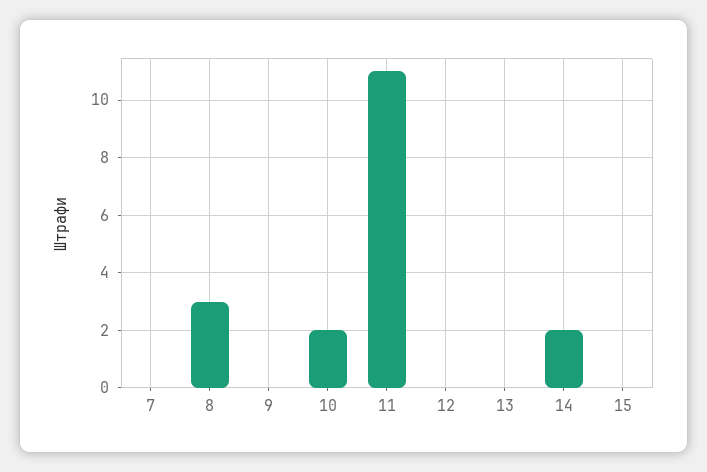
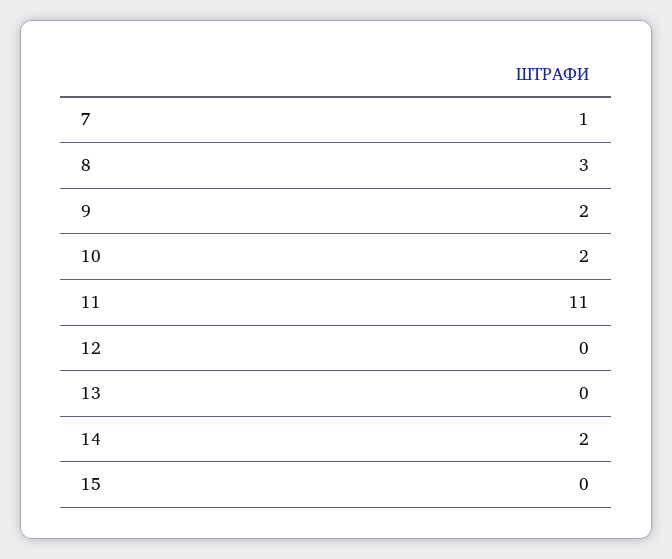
  {
-   "7": 0,
+   "7": 1,
    "8": 3,
-   "9": 0,
+   "9": 2,
    "10": 2,
    "11": 11,
    "12": 0,
    "13": 0,
    "14": 2,
    "15": 0
  }

